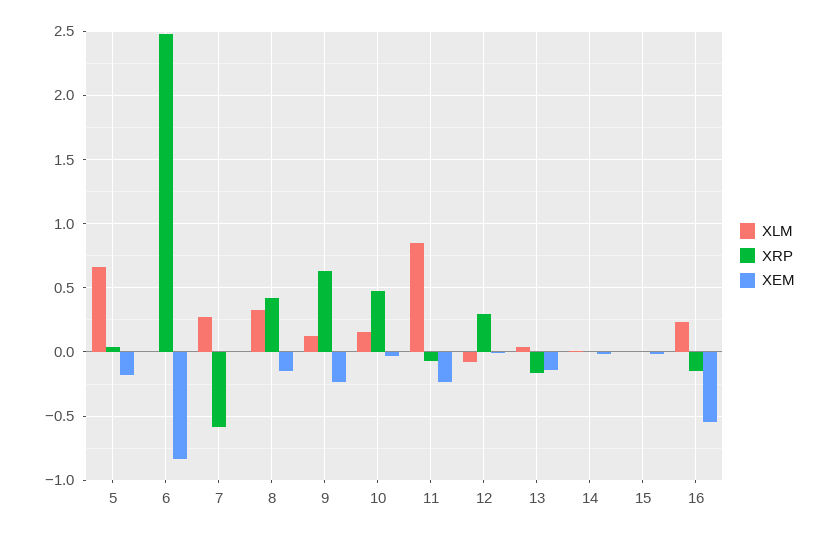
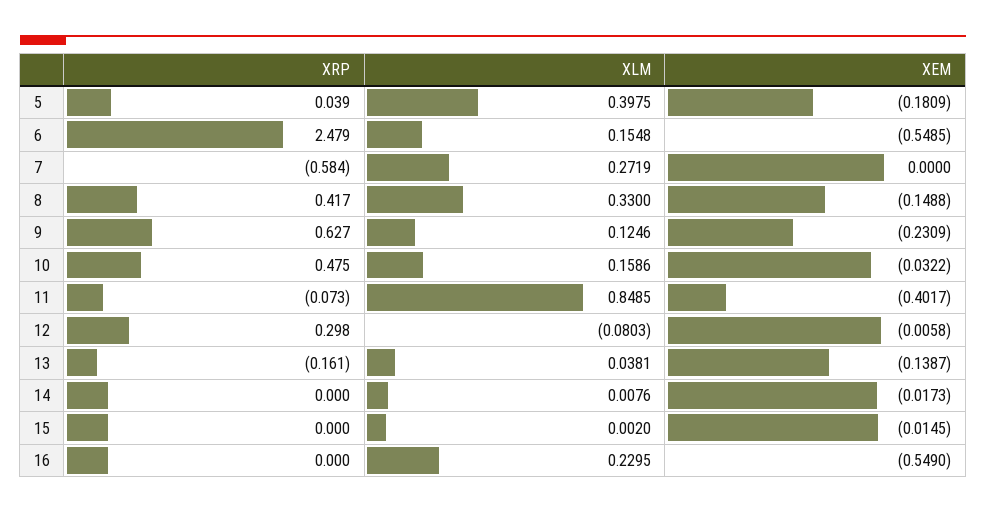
  {
    "XLM": {
-     "5": 0.65,
+     "5": 0.3975,
-     "6": 0,
+     "6": 0.1548,
      "7": 0.2719,
      "8": 0.33,
      "9": 0.1246,
      "10": 0.1586,
      "11": 0.8485,
      "12": -0.0803,
      "13": 0.0381,
      "14": 0.0076,
      "15": 0.002,
      "16": 0.2295
    },
    "XRP": {
      "5": 0.039,
      "6": 2.479,
      "7": -0.584,
      "8": 0.417,
      "9": 0.627,
      "10": 0.475,
      "11": -0.073,
      "12": 0.298,
      "13": -0.161,
      "14": 0,
      "15": 0,
-     "16": -0.15
+     "16": 0
    },
    "XEM": {
      "5": -0.1809,
-     "6": -0.85,
+     "6": -0.5485,
      "7": 0,
      "8": -0.1488,
      "9": -0.2309,
      "10": -0.0322,
-     "11": -0.25,
+     "11": -0.4017,
      "12": -0.0058,
      "13": -0.1387,
      "14": -0.0173,
      "15": -0.0145,
      "16": -0.549
    }
  }

